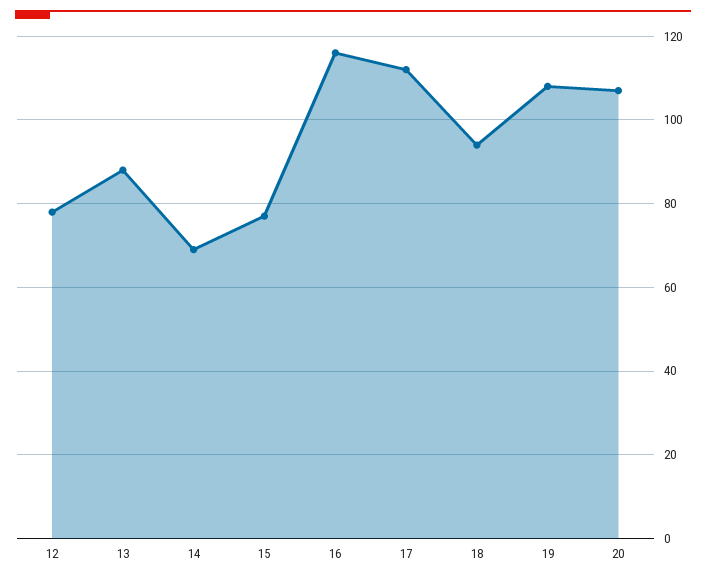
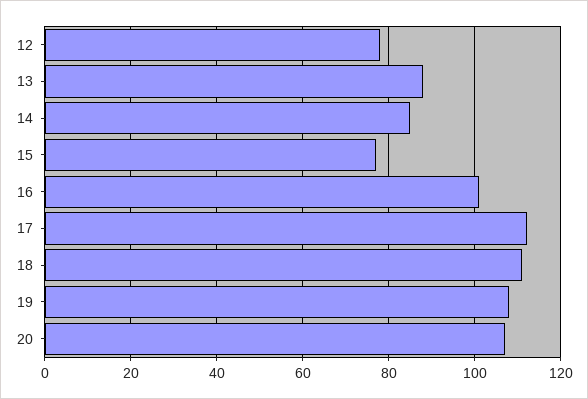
  {
    "12": 80,
    "13": 90,
-   "14": 70,
+   "14": 85,
    "15": 75,
-   "16": 115,
+   "16": 100,
    "17": 110,
-   "18": 95,
+   "18": 110,
    "19": 110,
    "20": 105
  }

